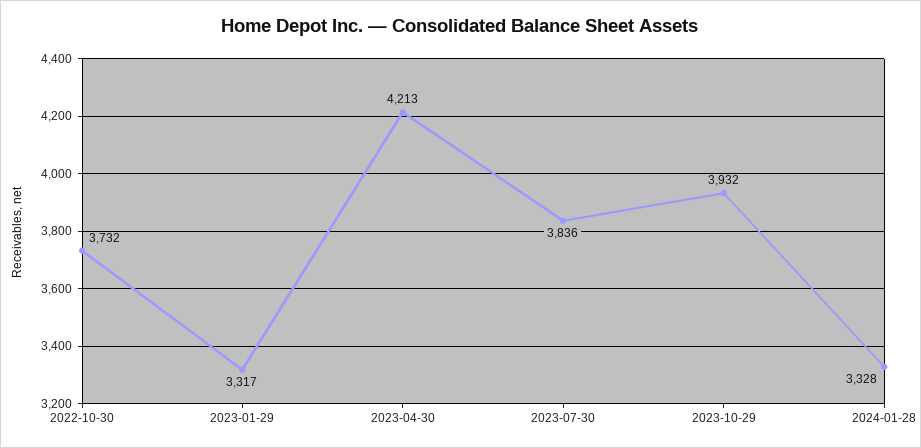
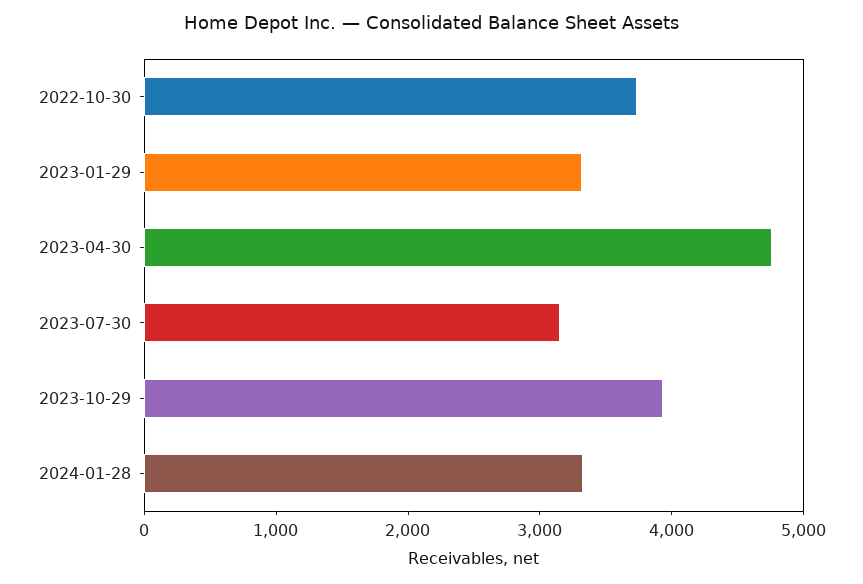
  {
    "2022-10-30": 3732,
    "2023-01-29": 3317,
-   "2023-04-30": 4213,
+   "2023-04-30": 4800,
-   "2023-07-30": 3836,
+   "2023-07-30": 3200,
    "2023-10-29": 3932,
    "2024-01-28": 3328
  }

